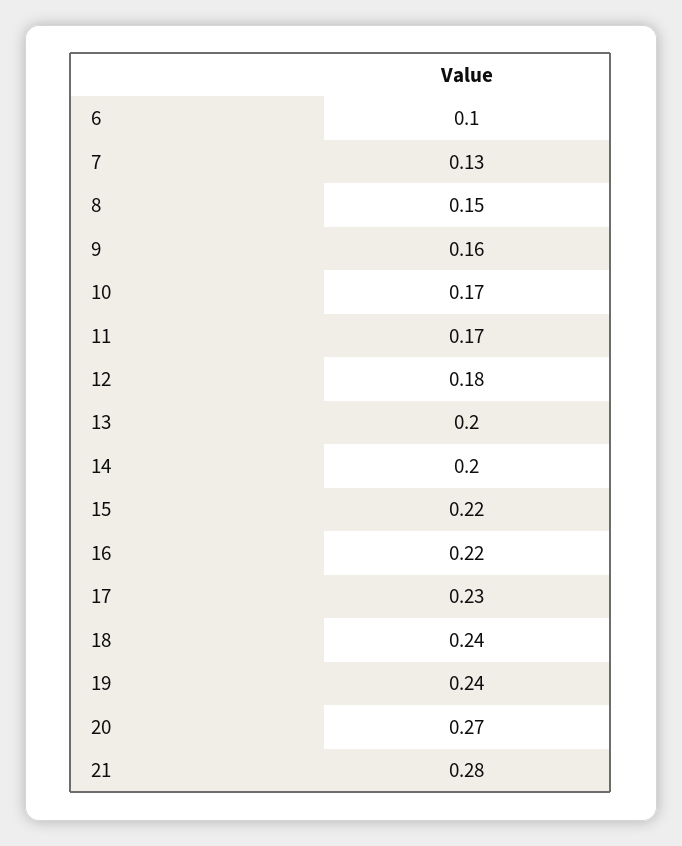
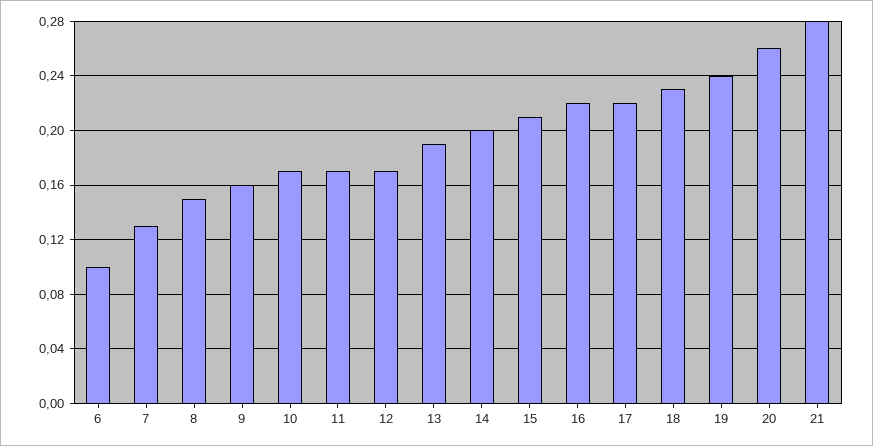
  {
    "6": 0.1,
    "7": 0.13,
    "8": 0.15,
    "9": 0.16,
    "10": 0.17,
    "11": 0.17,
-   "12": 0.18,
+   "12": 0.17,
-   "13": 0.2,
+   "13": 0.19,
    "14": 0.2,
-   "15": 0.22,
+   "15": 0.21,
    "16": 0.22,
-   "17": 0.23,
+   "17": 0.22,
-   "18": 0.24,
+   "18": 0.23,
    "19": 0.24,
-   "20": 0.27,
+   "20": 0.26,
    "21": 0.28
  }

